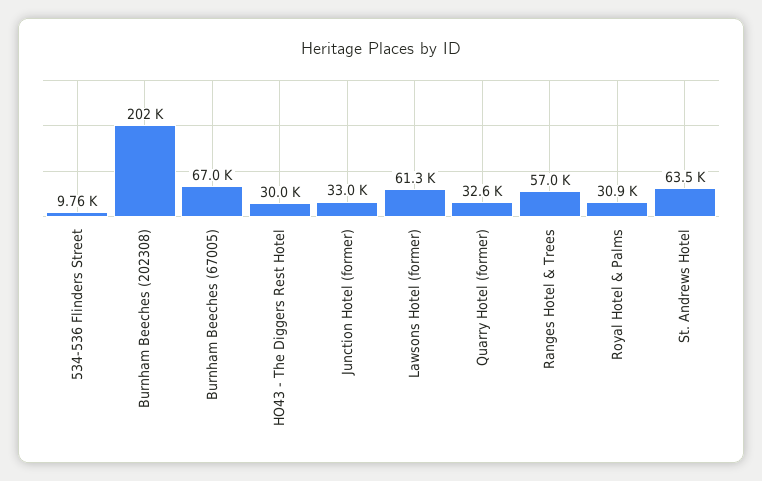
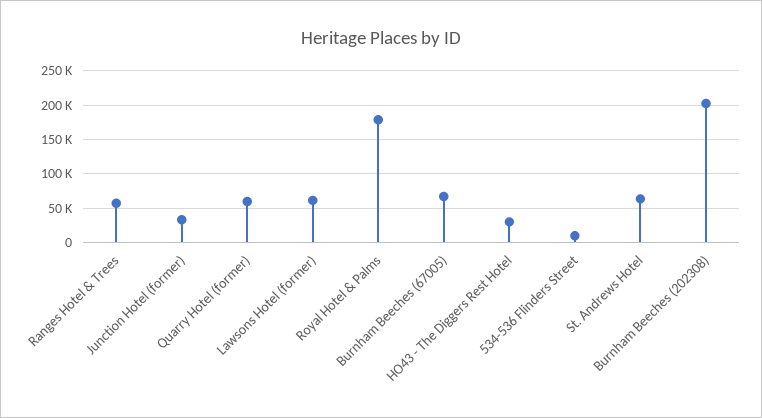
  {
    "534-536 Flinders Street": 9760,
    "Burnham Beeches (202308)": 202000,
    "Burnham Beeches (67005)": 67000,
    "HO43 - The Diggers Rest Hotel": 30000,
    "Junction Hotel (former)": 33000,
    "Lawsons Hotel (former)": 61300,
-   "Quarry Hotel (former)": 32600,
+   "Quarry Hotel (former)": 60000,
    "Ranges Hotel & Trees": 57000,
-   "Royal Hotel & Palms": 30900,
+   "Royal Hotel & Palms": 180000,
    "St. Andrews Hotel": 63500
  }

